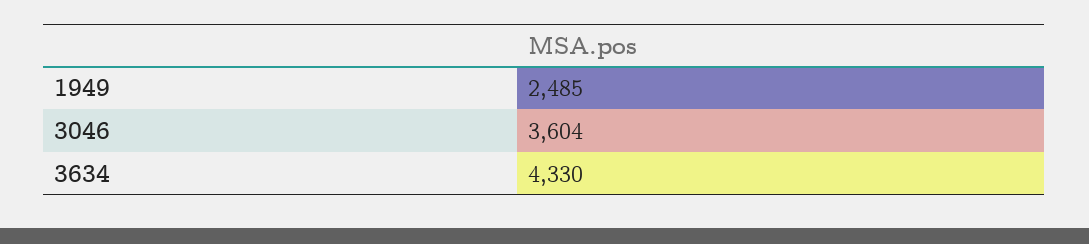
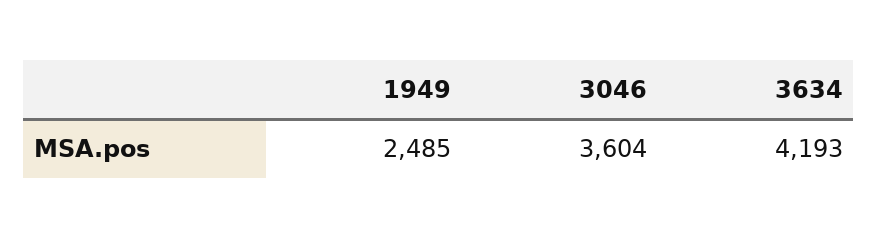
  {
    "1949": 2485,
    "3046": 3604,
-   "3634": 4330
+   "3634": 4193
  }

